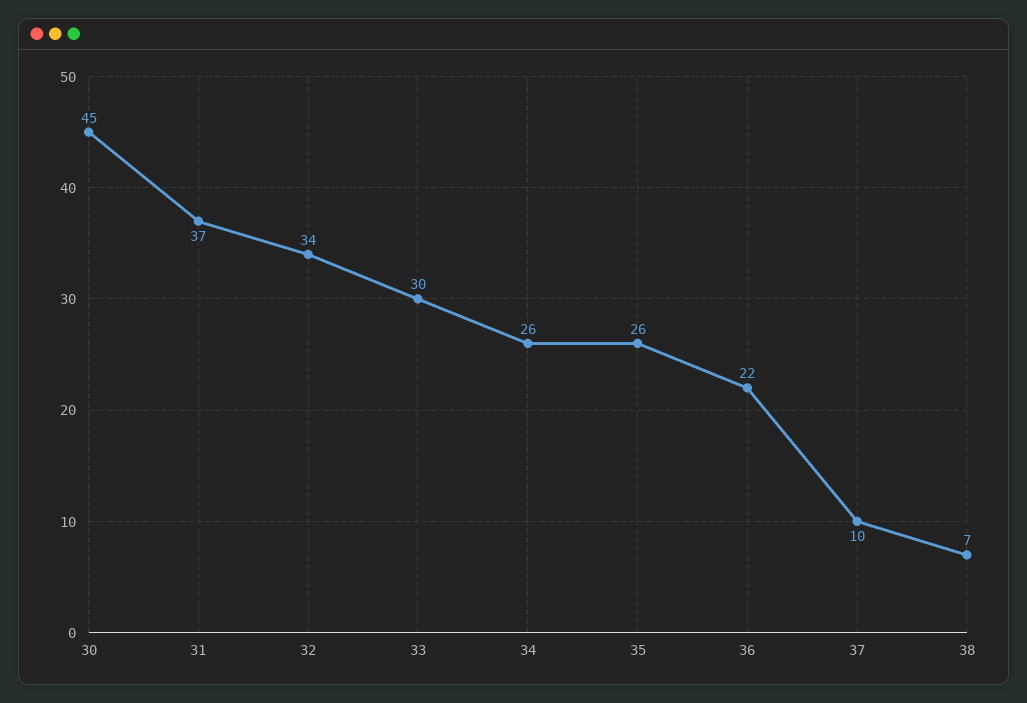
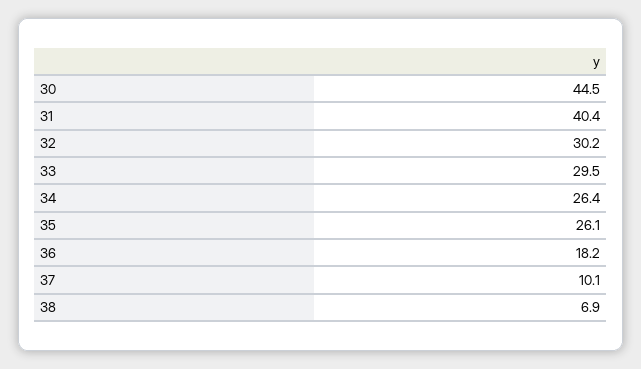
  {
    "30": 44.5,
-   "31": 37,
+   "31": 40.4,
-   "32": 34,
+   "32": 30.2,
    "33": 29.5,
    "34": 26.4,
    "35": 26.1,
-   "36": 22,
+   "36": 18.2,
    "37": 10.1,
    "38": 6.9
  }

